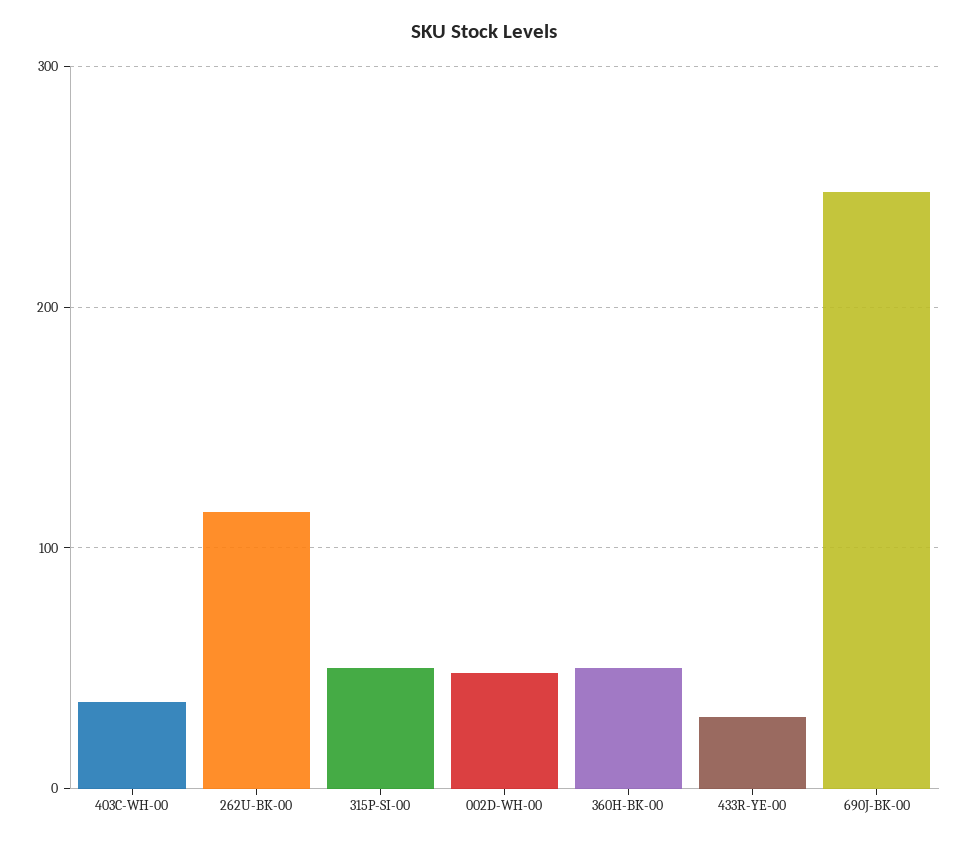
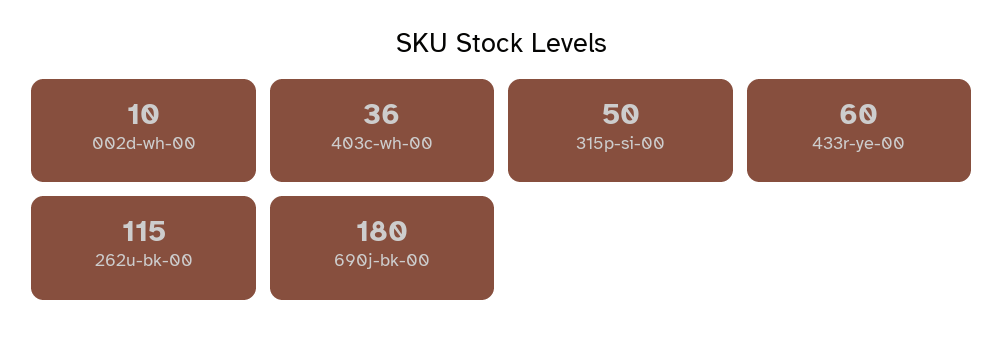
  {
    "403C-WH-00": 36,
    "262U-BK-00": 115,
    "315P-SI-00": 50,
-   "002D-WH-00": 50,
+   "002D-WH-00": 10,
-   "360H-BK-00": 50,
-   "433R-YE-00": 30,
+   "433R-YE-00": 60,
-   "690J-BK-00": 250
+   "690J-BK-00": 180
  }

